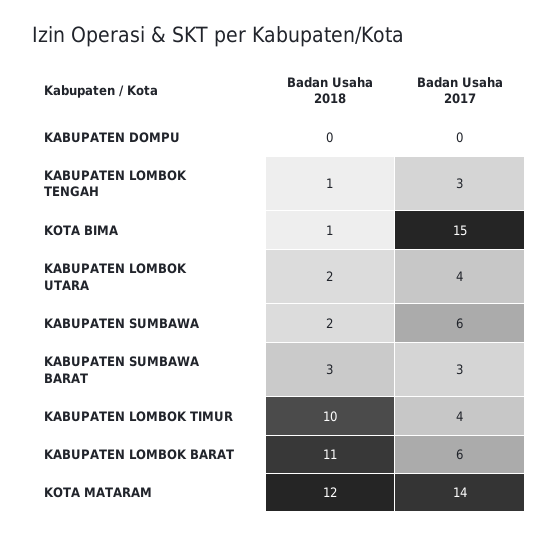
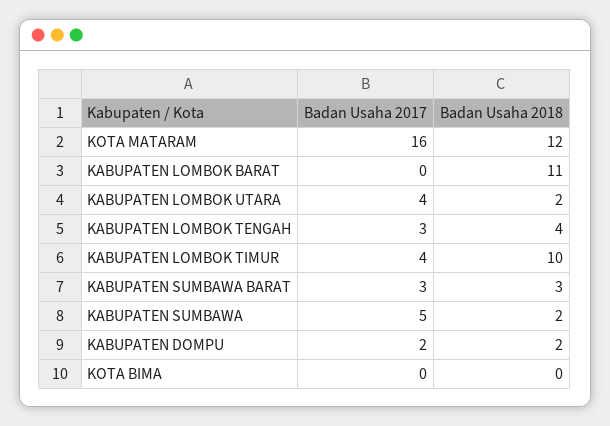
  {
    "Badan Usaha 2018": {
-     "KABUPATEN DOMPU": 0,
+     "KABUPATEN DOMPU": 2,
-     "KABUPATEN LOMBOK TENGAH": 1,
+     "KABUPATEN LOMBOK TENGAH": 4,
-     "KOTA BIMA": 1,
+     "KOTA BIMA": 0,
      "KABUPATEN LOMBOK UTARA": 2,
      "KABUPATEN SUMBAWA": 2,
      "KABUPATEN SUMBAWA BARAT": 3,
      "KABUPATEN LOMBOK TIMUR": 10,
      "KABUPATEN LOMBOK BARAT": 11,
      "KOTA MATARAM": 12
    },
    "Badan Usaha 2017": {
-     "KABUPATEN DOMPU": 0,
+     "KABUPATEN DOMPU": 2,
      "KABUPATEN LOMBOK TENGAH": 3,
-     "KOTA BIMA": 15,
+     "KOTA BIMA": 0,
      "KABUPATEN LOMBOK UTARA": 4,
-     "KABUPATEN SUMBAWA": 6,
+     "KABUPATEN SUMBAWA": 5,
      "KABUPATEN SUMBAWA BARAT": 3,
      "KABUPATEN LOMBOK TIMUR": 4,
-     "KABUPATEN LOMBOK BARAT": 6,
+     "KABUPATEN LOMBOK BARAT": 0,
-     "KOTA MATARAM": 14
+     "KOTA MATARAM": 16
    }
  }

